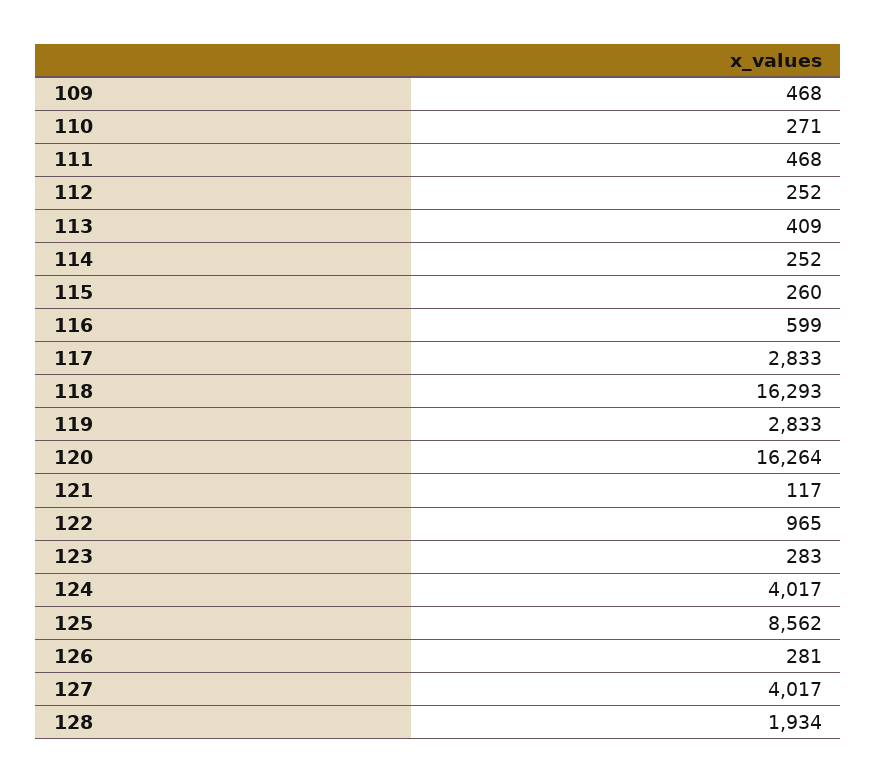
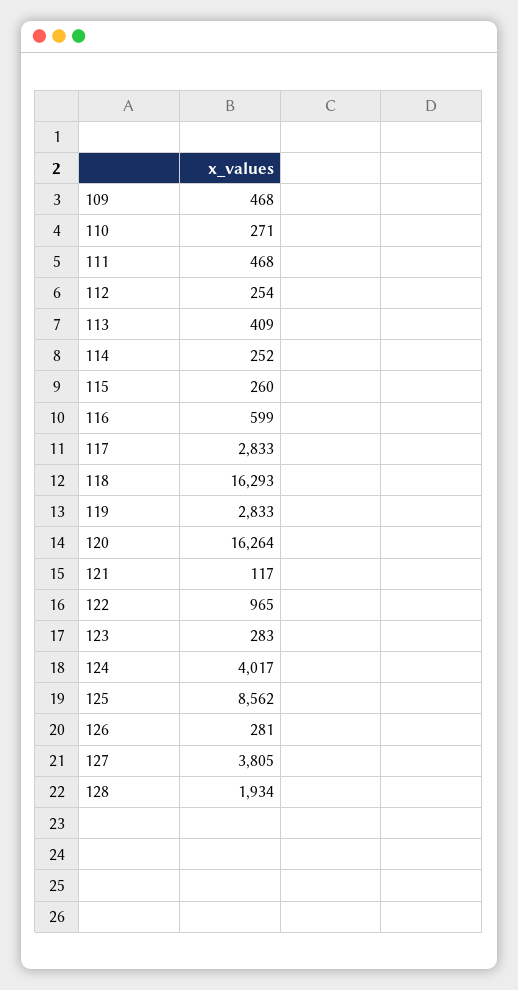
  {
    "109": 468,
    "110": 271,
    "111": 468,
-   "112": 252,
+   "112": 254,
    "113": 409,
    "114": 252,
    "115": 260,
    "116": 599,
    "117": 2833,
    "118": 16293,
    "119": 2833,
    "120": 16264,
    "121": 117,
    "122": 965,
    "123": 283,
    "124": 4017,
    "125": 8562,
    "126": 281,
-   "127": 4017,
+   "127": 3805,
    "128": 1934
  }

